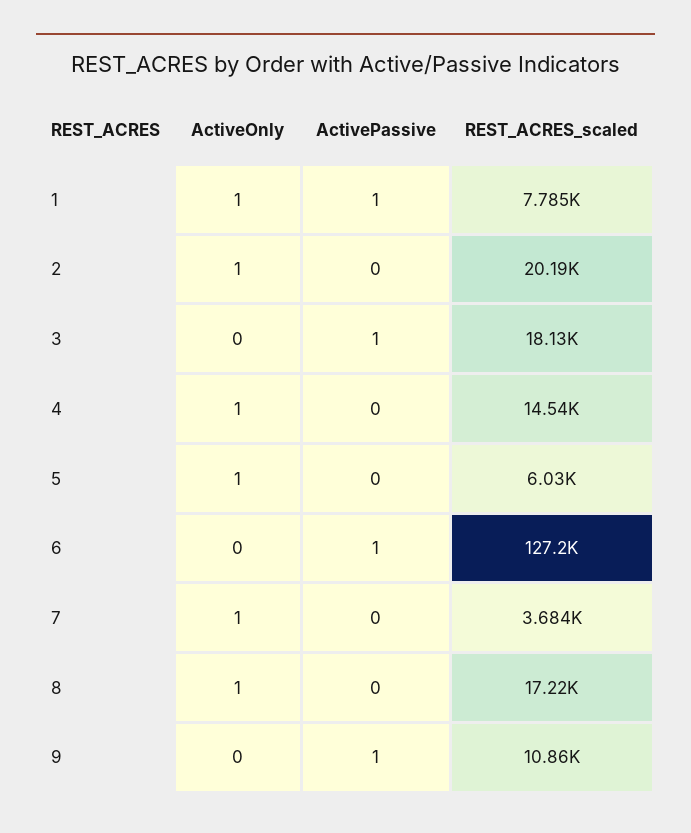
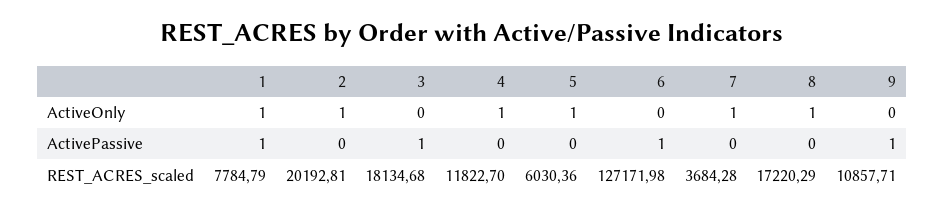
  {
    "ActiveOnly": {
      "1": 1,
      "2": 1,
      "3": 0,
      "4": 1,
      "5": 1,
      "6": 0,
      "7": 1,
      "8": 1,
      "9": 0
    },
    "ActivePassive": {
      "1": 1,
      "2": 0,
      "3": 1,
      "4": 0,
      "5": 0,
      "6": 1,
      "7": 0,
      "8": 0,
      "9": 1
    },
    "REST_ACRES_scaled": {
      "1": 7784.79,
      "2": 20192.81,
      "3": 18134.68,
-     "4": 14540,
+     "4": 11822.7,
      "5": 6030.36,
      "6": 127171.98,
      "7": 3684.28,
      "8": 17220.29,
      "9": 10857.71
    }
  }

